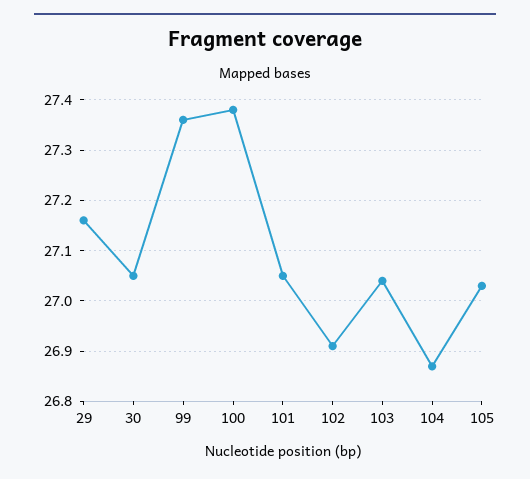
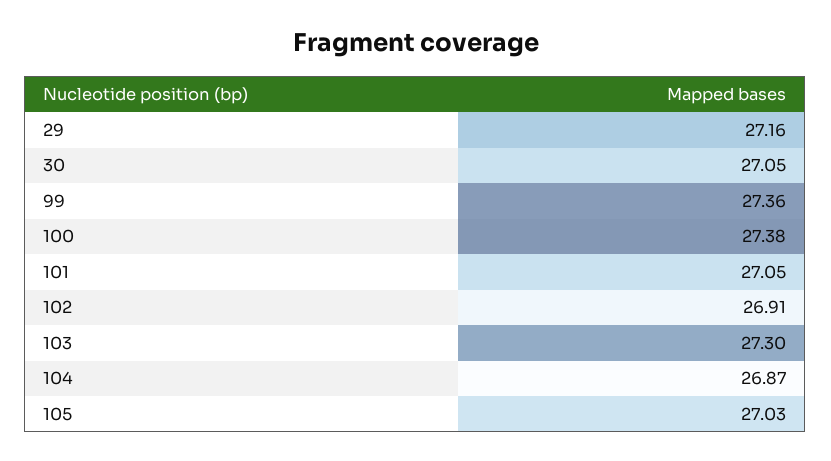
  {
    "29": 27.16,
    "30": 27.05,
    "99": 27.36,
    "100": 27.38,
    "101": 27.05,
    "102": 26.91,
-   "103": 27.05,
+   "103": 27.3,
    "104": 26.87,
    "105": 27.03
  }

